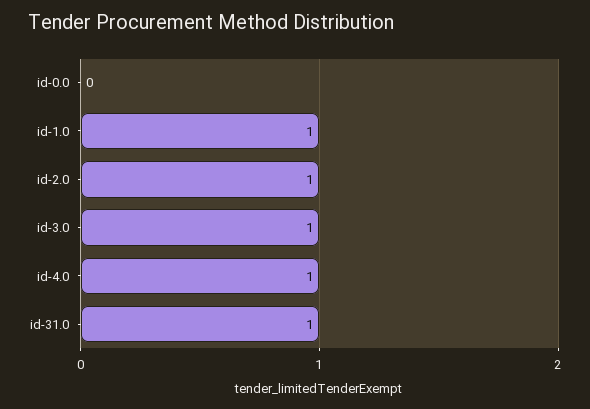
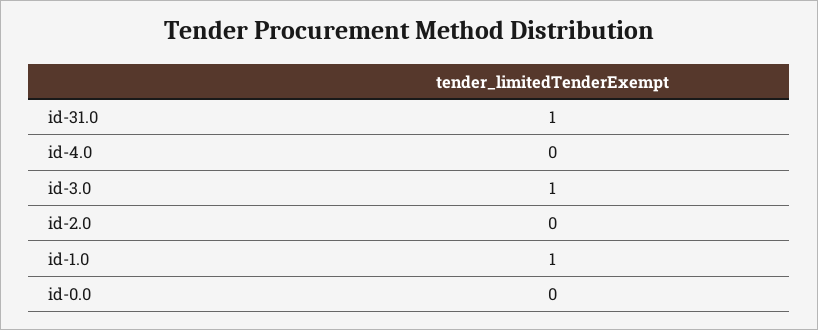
  {
    "id-0.0": 0,
    "id-1.0": 1,
-   "id-2.0": 1,
+   "id-2.0": 0,
    "id-3.0": 1,
-   "id-4.0": 1,
+   "id-4.0": 0,
    "id-31.0": 1
  }

